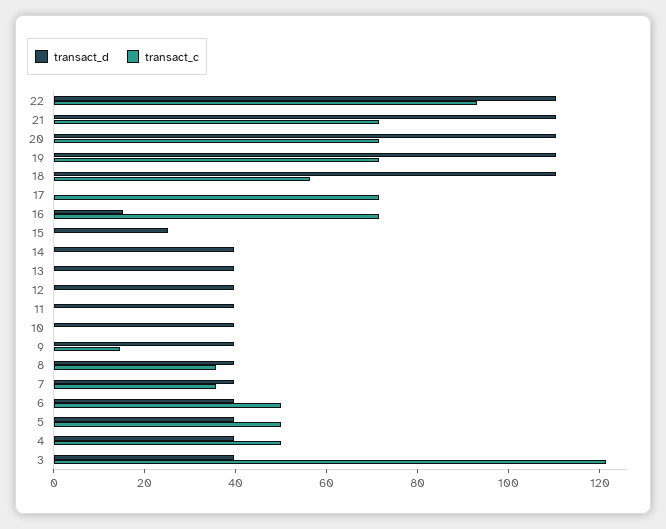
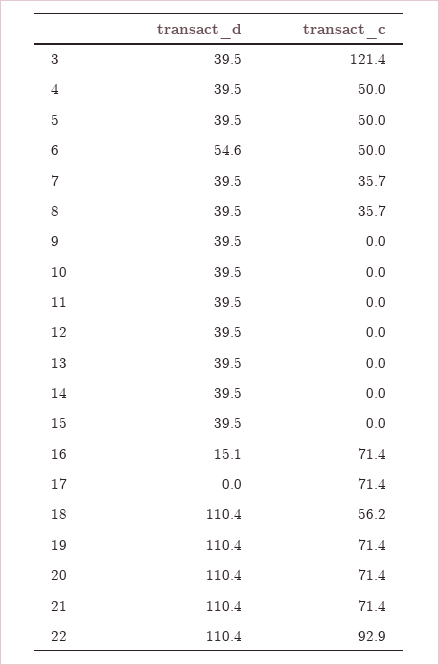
  {
    "transact_d": {
      "22": 110.4,
      "21": 110.4,
      "20": 110.4,
      "19": 110.4,
      "18": 110.4,
      "17": 0,
      "16": 15.1,
-     "15": 25,
+     "15": 39.5,
      "14": 39.5,
      "13": 39.5,
      "12": 39.5,
      "11": 39.5,
      "10": 39.5,
      "9": 39.5,
      "8": 39.5,
      "7": 39.5,
-     "6": 40,
+     "6": 54.6,
      "5": 39.5,
      "4": 39.5,
      "3": 39.5
    },
    "transact_c": {
      "22": 92.9,
      "21": 71.4,
      "20": 71.4,
      "19": 71.4,
      "18": 56.2,
      "17": 71.4,
      "16": 71.4,
      "15": 0,
      "14": 0,
      "13": 0,
      "12": 0,
      "11": 0,
      "10": 0,
-     "9": 15,
+     "9": 0,
      "8": 35.7,
      "7": 35.7,
      "6": 50,
      "5": 50,
      "4": 50,
      "3": 121.4
    }
  }

